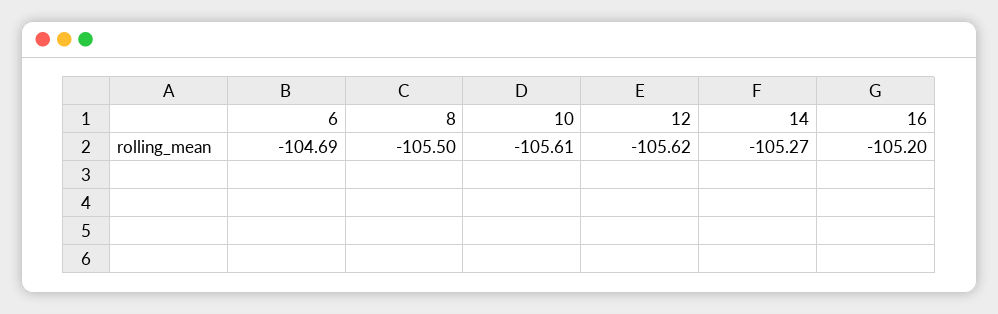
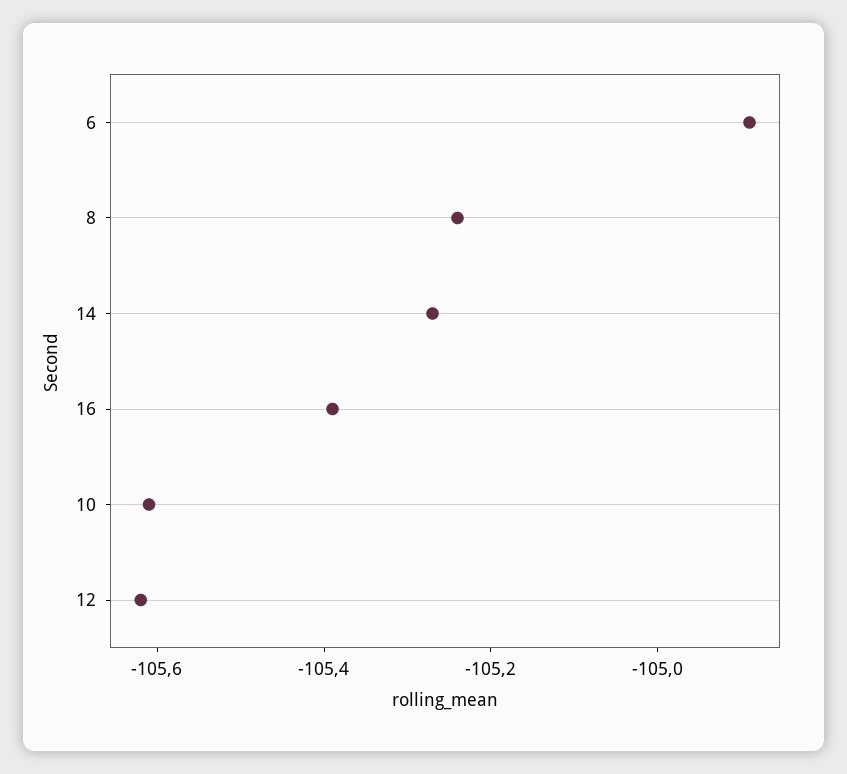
  {
-   "6": -104.69,
+   "6": -104.9,
-   "8": -105.5,
+   "8": -105.25,
    "10": -105.61,
    "12": -105.62,
    "14": -105.27,
-   "16": -105.2
+   "16": -105.4
  }

